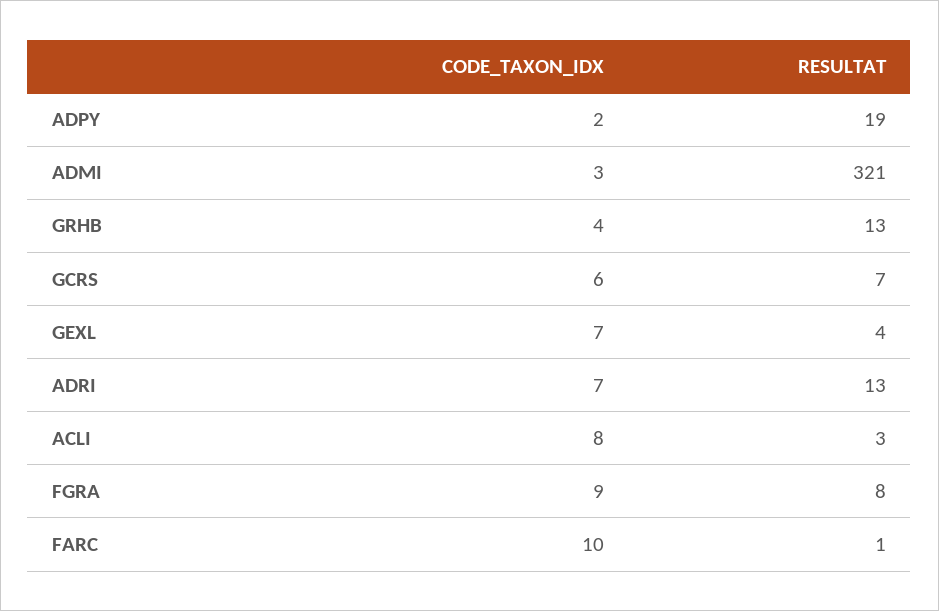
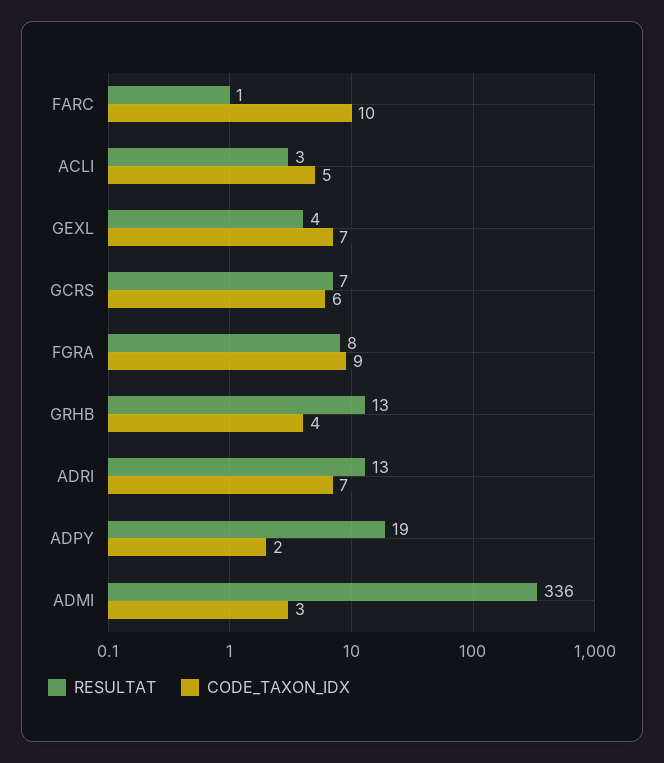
  {
    "CODE_TAXON_IDX": {
      "ADPY": 2,
      "ADMI": 3,
      "GRHB": 4,
      "GCRS": 6,
      "GEXL": 7,
      "ADRI": 7,
-     "ACLI": 8,
+     "ACLI": 5,
      "FGRA": 9,
      "FARC": 10
    },
    "RESULTAT": {
      "ADPY": 19,
-     "ADMI": 321,
+     "ADMI": 336,
      "GRHB": 13,
      "GCRS": 7,
      "GEXL": 4,
      "ADRI": 13,
      "ACLI": 3,
      "FGRA": 8,
      "FARC": 1
    }
  }

